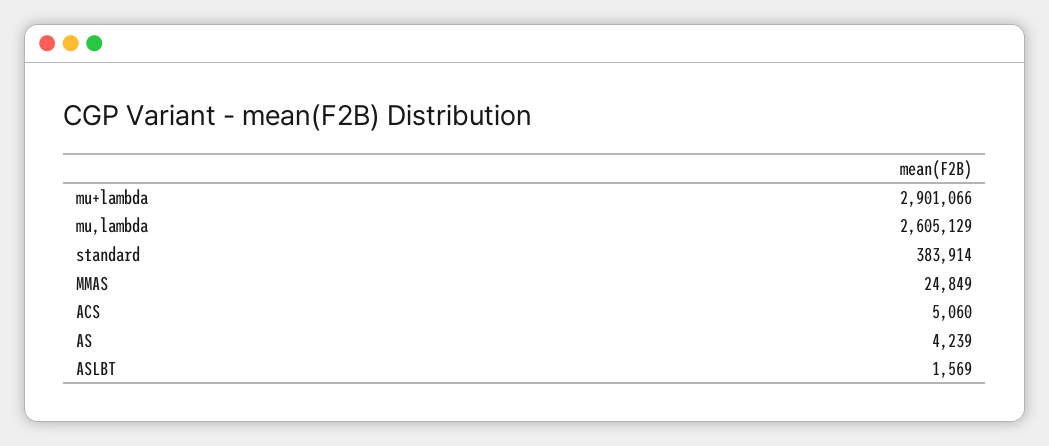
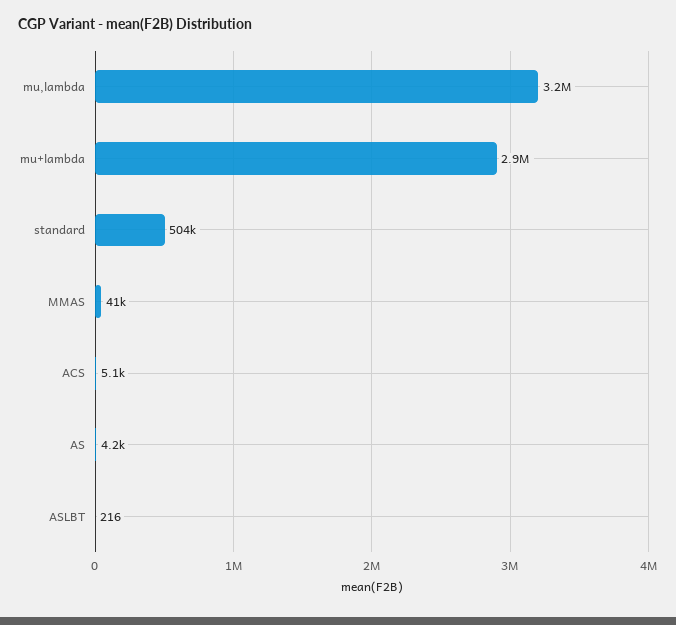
  {
    "mu+lambda": 2901066,
-   "mu,lambda": 2605129,
+   "mu,lambda": 3200000,
-   "standard": 383914,
+   "standard": 504000,
-   "MMAS": 24849,
+   "MMAS": 41000,
    "ACS": 5060,
    "AS": 4239,
-   "ASLBT": 1569
+   "ASLBT": 216
  }

